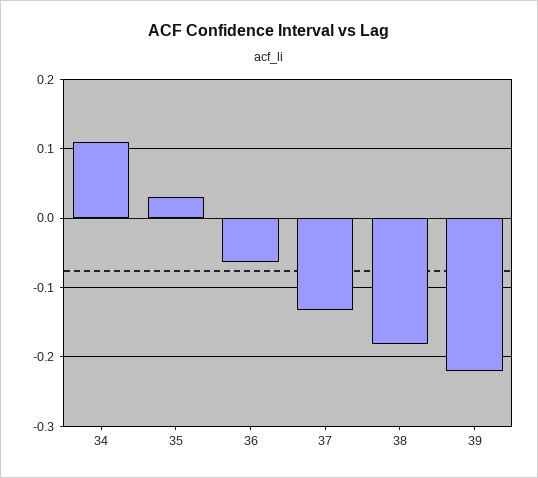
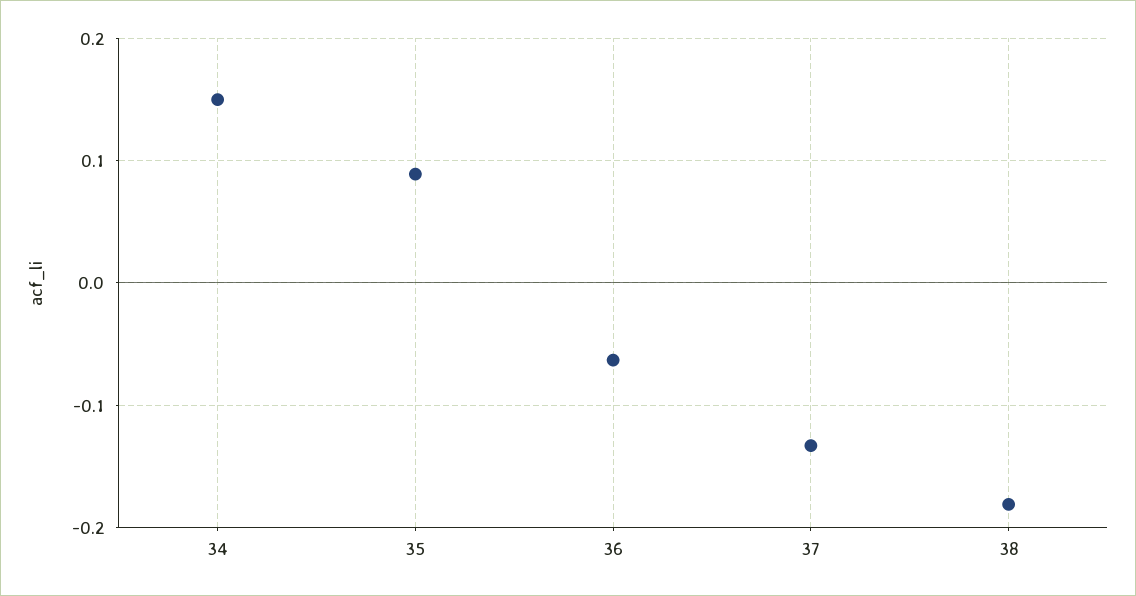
  {
-   "34": 0.11,
+   "34": 0.15,
-   "35": 0.03,
+   "35": 0.09,
    "36": -0.06,
    "37": -0.13,
-   "38": -0.18,
+   "38": -0.18
-   "39": -0.22
  }

